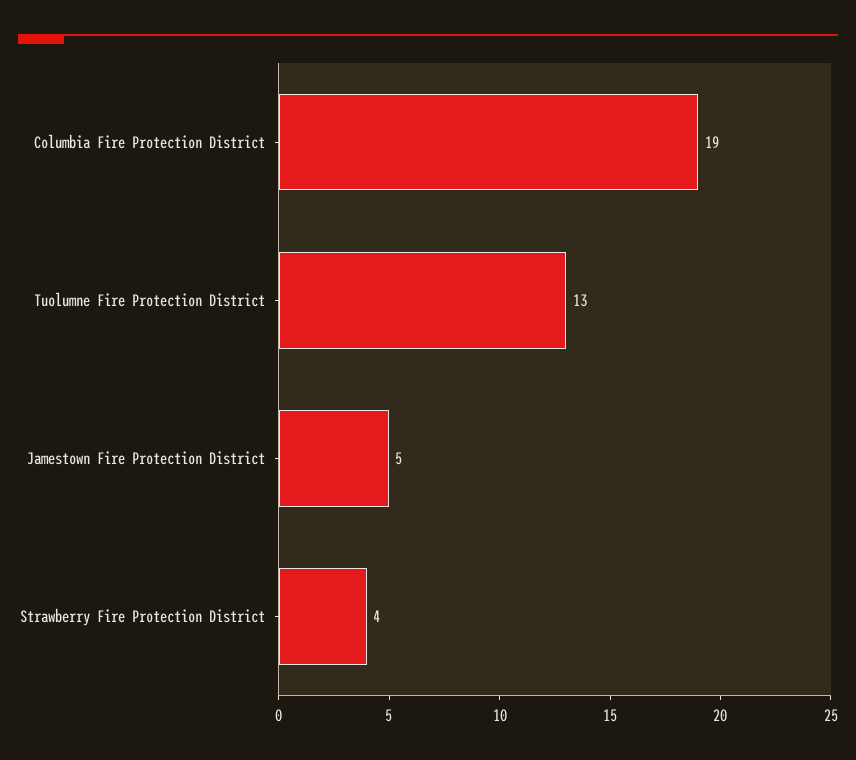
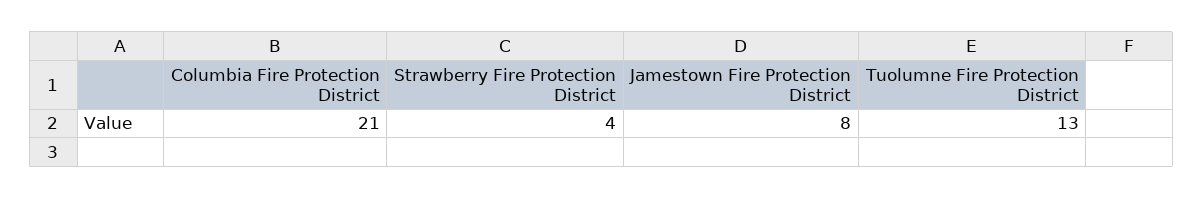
  {
-   "Columbia Fire Protection District": 19,
+   "Columbia Fire Protection District": 21,
    "Tuolumne Fire Protection District": 13,
-   "Jamestown Fire Protection District": 5,
+   "Jamestown Fire Protection District": 8,
    "Strawberry Fire Protection District": 4
  }

